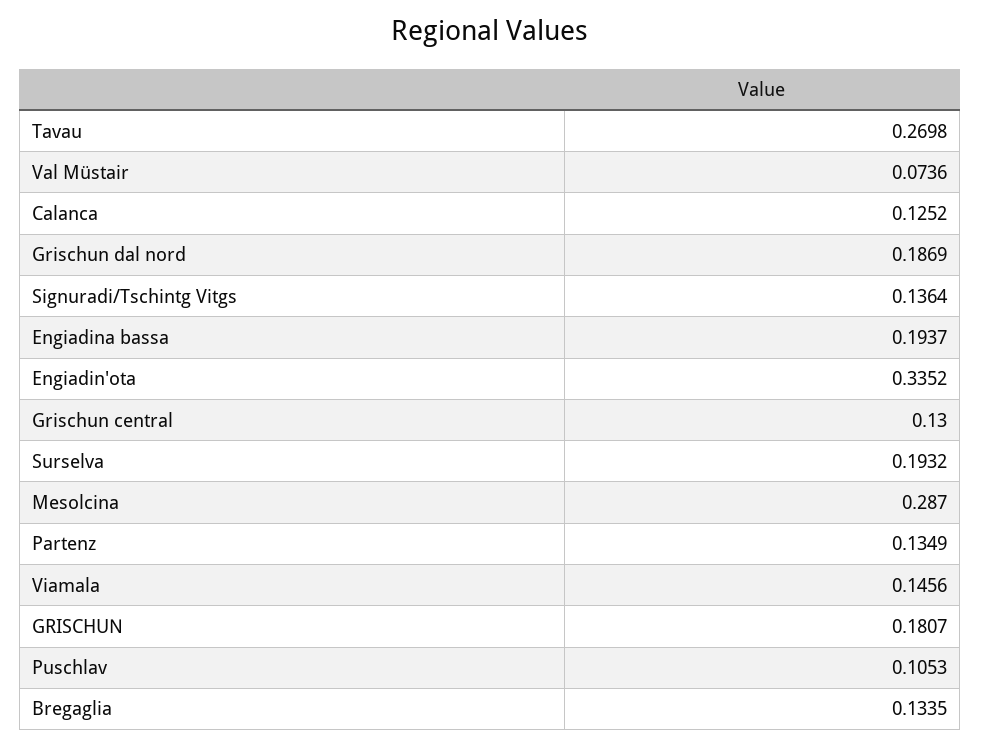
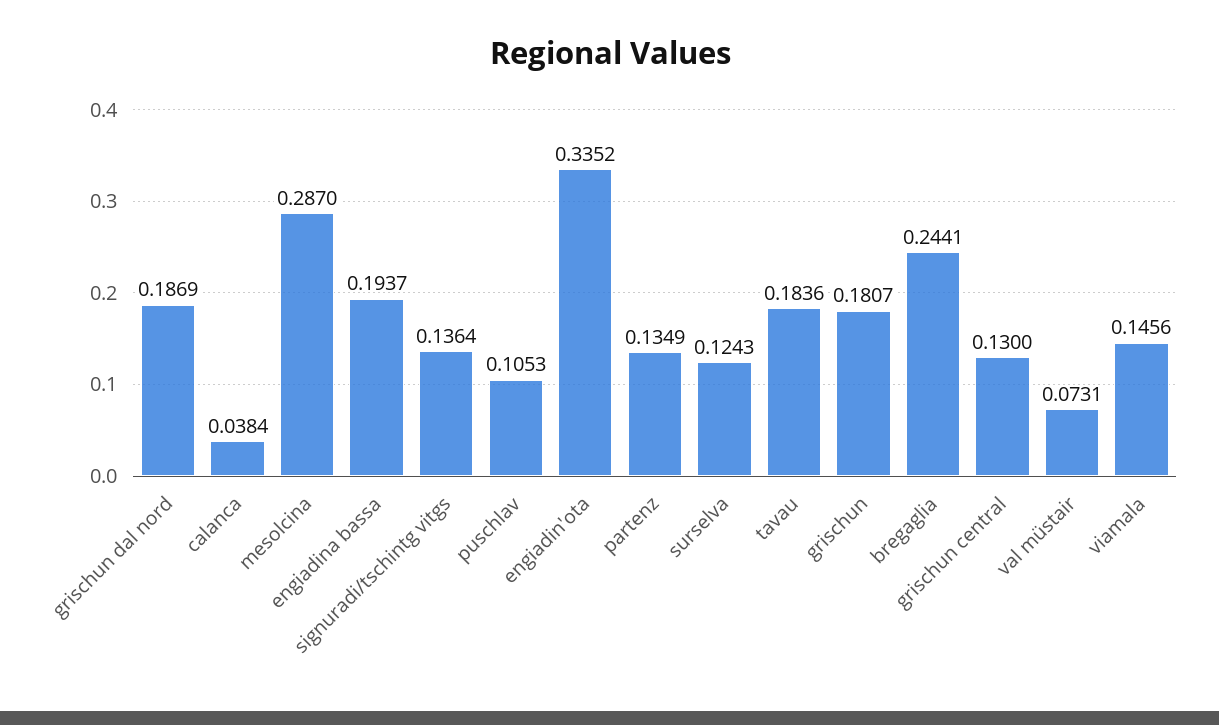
  {
-   "Tavau": 0.2698,
+   "Tavau": 0.1836,
-   "Val Müstair": 0.0736,
+   "Val Müstair": 0.0731,
-   "Calanca": 0.1252,
+   "Calanca": 0.0384,
    "Grischun dal nord": 0.1869,
    "Signuradi/Tschintg Vitgs": 0.1364,
    "Engiadina bassa": 0.1937,
    "Engiadin'ota": 0.3352,
    "Grischun central": 0.13,
-   "Surselva": 0.1932,
+   "Surselva": 0.1243,
    "Mesolcina": 0.287,
    "Partenz": 0.1349,
    "Viamala": 0.1456,
    "GRISCHUN": 0.1807,
    "Puschlav": 0.1053,
-   "Bregaglia": 0.1335
+   "Bregaglia": 0.2441
  }

